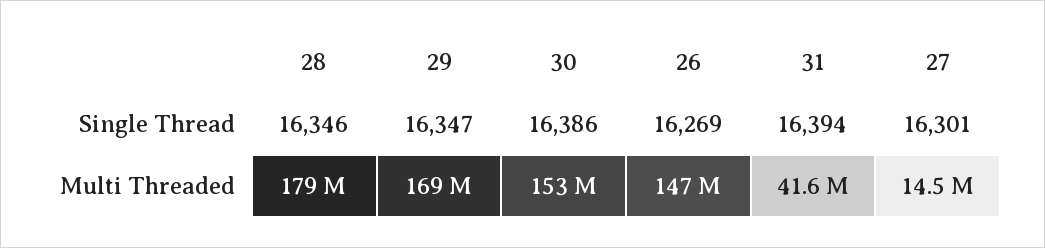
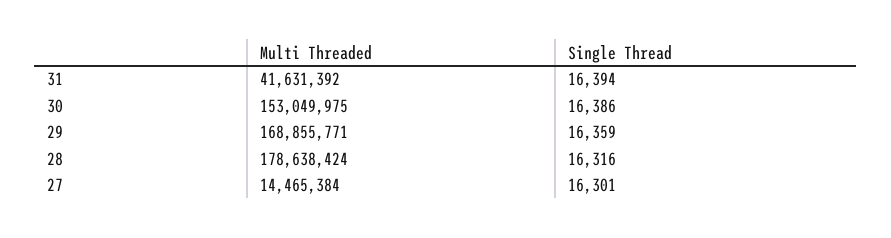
  {
    "28": {
-     "Single Thread": 16346,
+     "Single Thread": 16316,
      "Multi Threaded": 178638424
    },
    "29": {
-     "Single Thread": 16347,
+     "Single Thread": 16359,
      "Multi Threaded": 168855771
    },
    "30": {
      "Single Thread": 16386,
      "Multi Threaded": 153049975
    },
-   "26": {
-     "Single Thread": 16269,
-     "Multi Threaded": 147000000
-   },
    "31": {
      "Single Thread": 16394,
      "Multi Threaded": 41631392
    },
    "27": {
      "Single Thread": 16301,
      "Multi Threaded": 14465384
    }
  }

